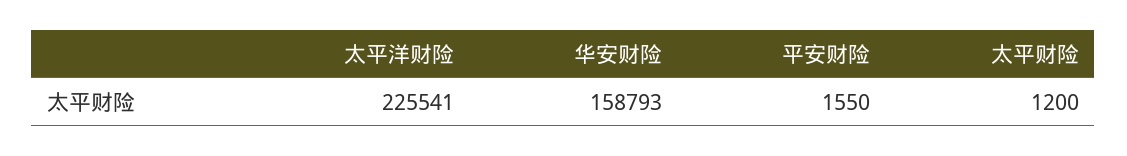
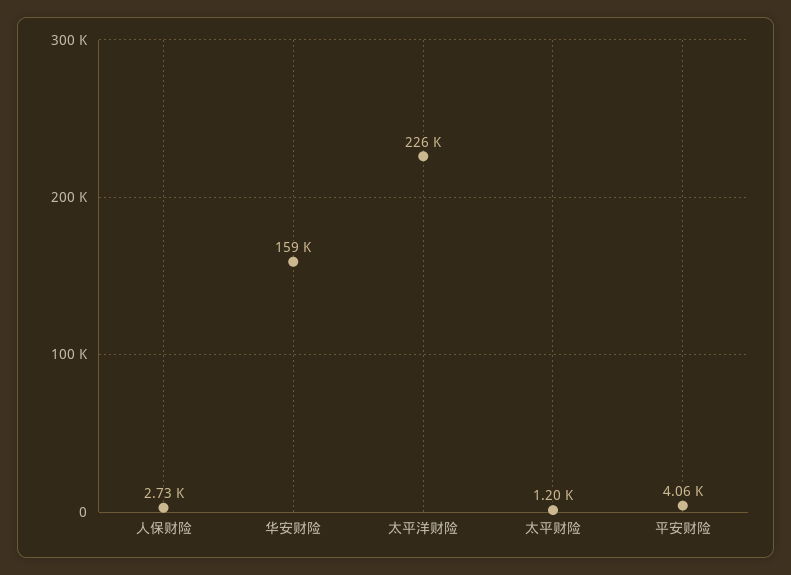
  {
    "太平洋财险": 225541,
    "华安财险": 158793,
-   "平安财险": 1550,
+   "平安财险": 4060,
-   "太平财险": 1200
+   "太平财险": 1200,
+   "人保财险": 2730
  }

